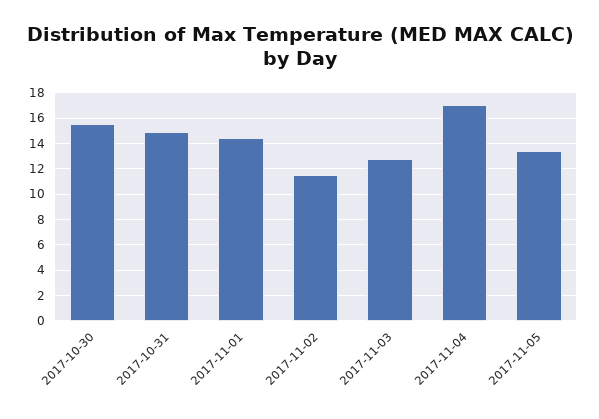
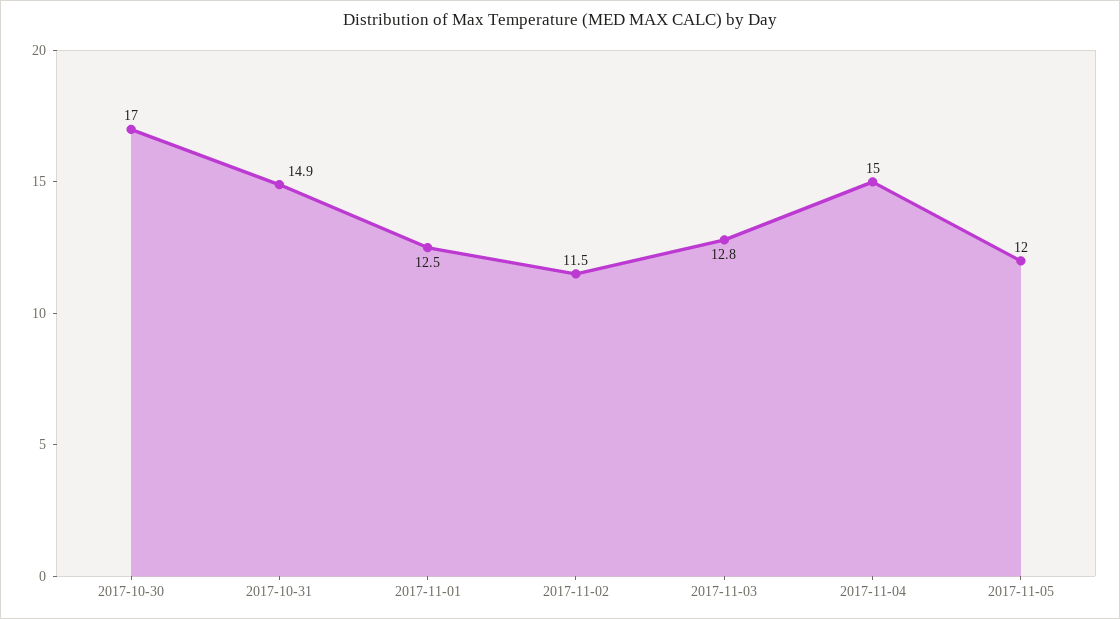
  {
-   "2017-10-30": 15.5,
+   "2017-10-30": 17,
    "2017-10-31": 14.9,
-   "2017-11-01": 14.5,
+   "2017-11-01": 12.5,
    "2017-11-02": 11.5,
    "2017-11-03": 12.8,
-   "2017-11-04": 17,
+   "2017-11-04": 15,
-   "2017-11-05": 13.5
+   "2017-11-05": 12
  }

